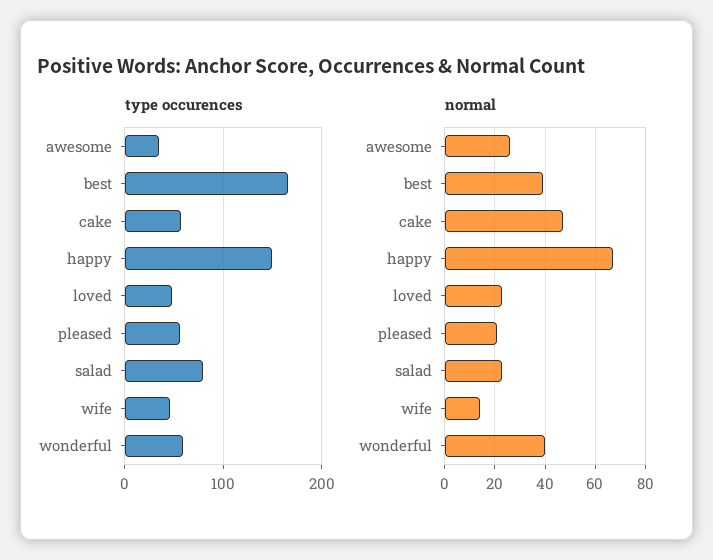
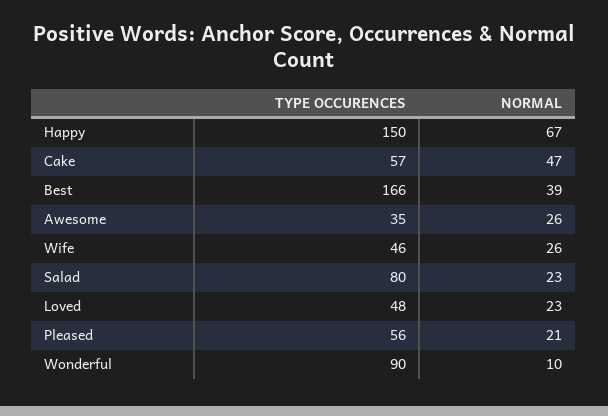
  {
    "type occurences": {
      "awesome": 35,
      "best": 166,
      "cake": 57,
      "happy": 150,
      "loved": 48,
      "pleased": 56,
      "salad": 80,
      "wife": 46,
-     "wonderful": 60
+     "wonderful": 90
    },
    "normal": {
      "awesome": 26,
      "best": 39,
      "cake": 47,
      "happy": 67,
      "loved": 23,
      "pleased": 21,
      "salad": 23,
-     "wife": 15,
+     "wife": 26,
-     "wonderful": 40
+     "wonderful": 10
    }
  }

